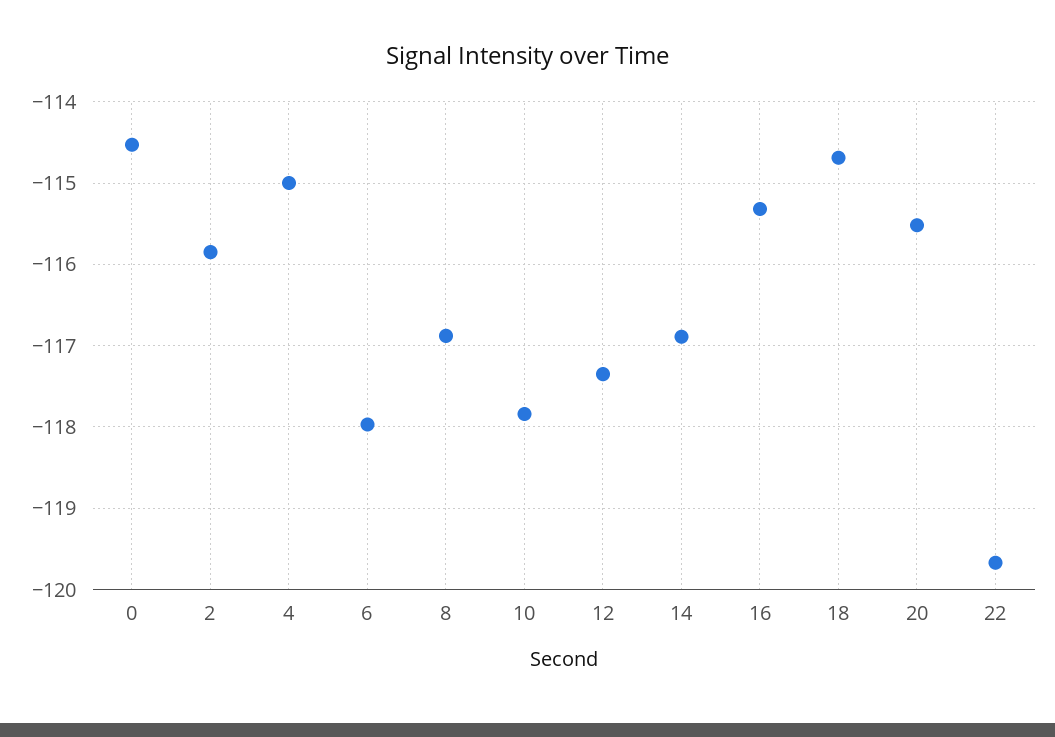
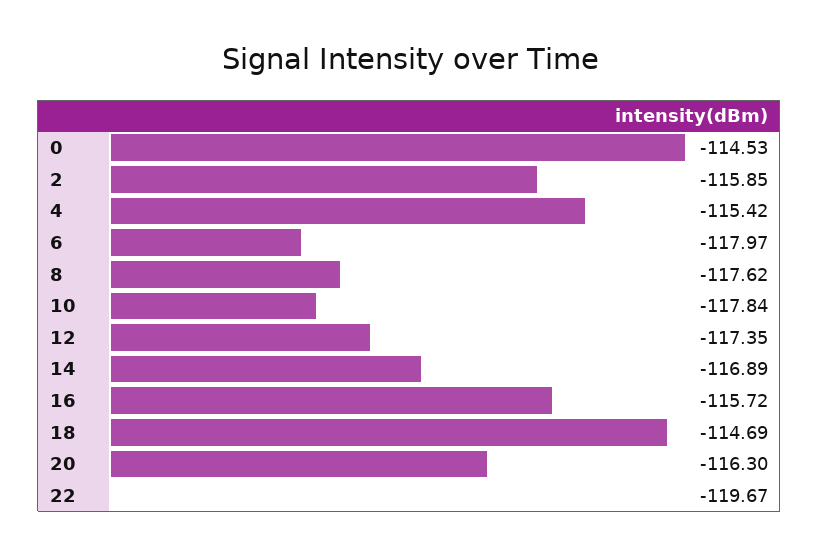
  {
    "0": -114.53,
    "2": -115.85,
-   "4": -115,
+   "4": -115.42,
    "6": -117.97,
-   "8": -116.9,
+   "8": -117.62,
    "10": -117.84,
    "12": -117.35,
    "14": -116.89,
-   "16": -115.3,
+   "16": -115.72,
    "18": -114.69,
-   "20": -115.5,
+   "20": -116.3,
    "22": -119.67
  }

